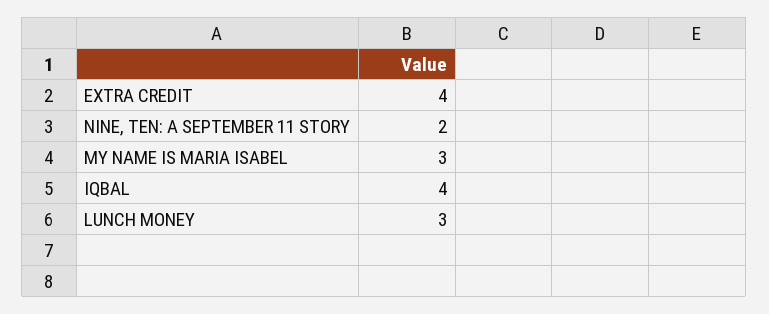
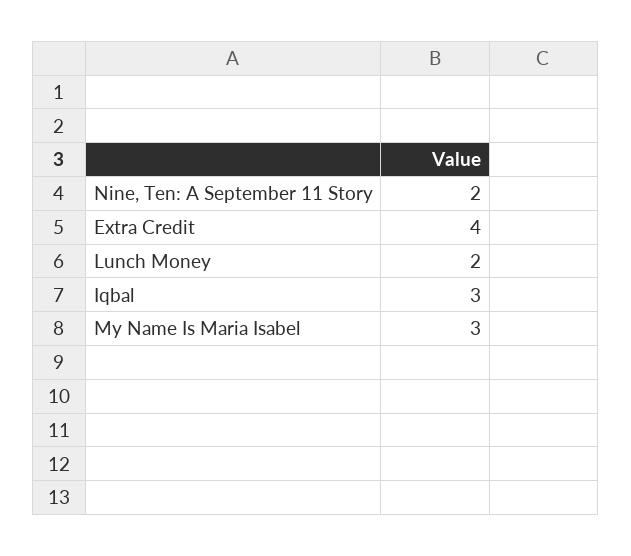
  {
    "EXTRA CREDIT": 4,
    "NINE, TEN: A SEPTEMBER 11 STORY": 2,
    "MY NAME IS MARIA ISABEL": 3,
-   "IQBAL": 4,
+   "IQBAL": 3,
-   "LUNCH MONEY": 3
+   "LUNCH MONEY": 2
  }

